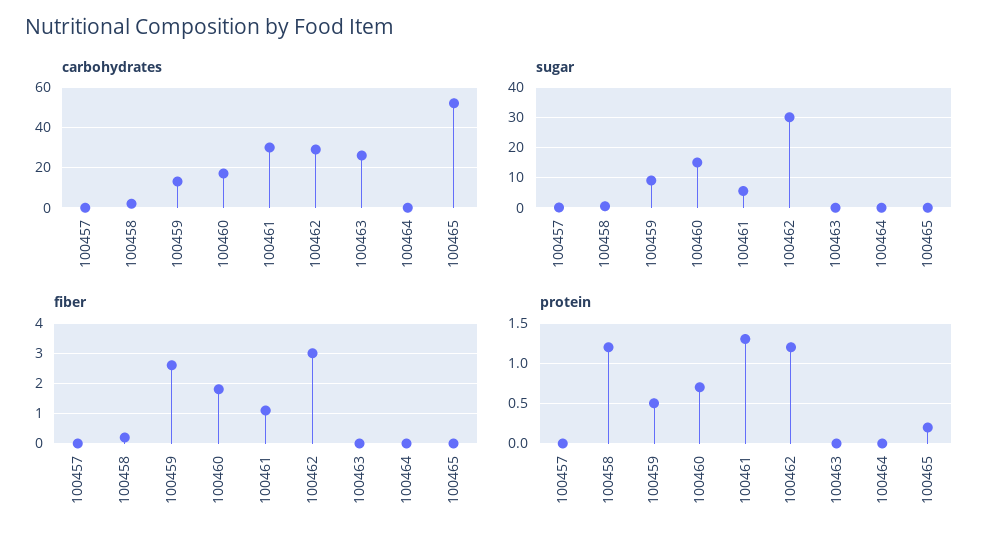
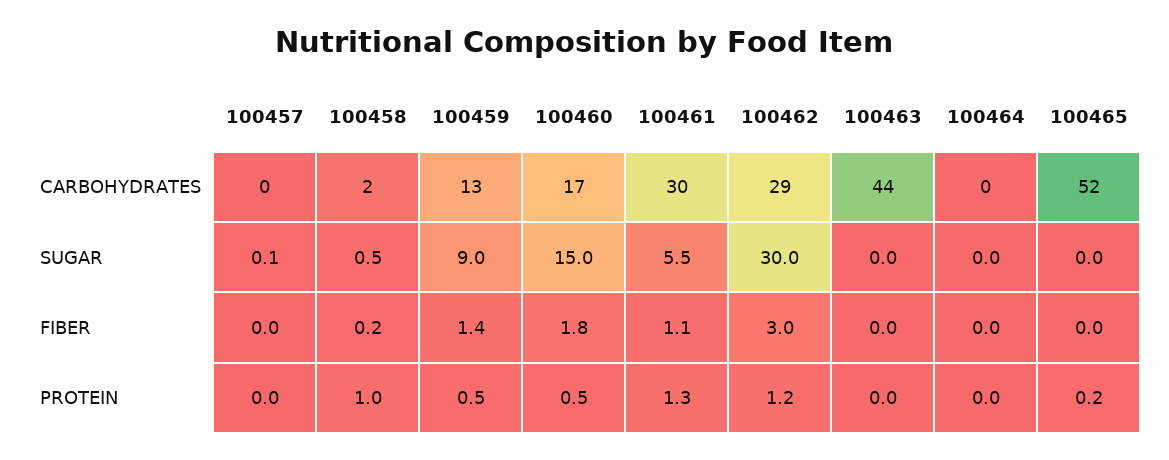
  {
    "carbohydrates": {
      "100457": 0,
      "100458": 2,
      "100459": 13,
      "100460": 17,
      "100461": 30,
      "100462": 29,
-     "100463": 25,
+     "100463": 44,
      "100464": 0,
      "100465": 52
    },
    "sugar": {
      "100457": 0.1,
      "100458": 0.5,
      "100459": 9,
      "100460": 15,
      "100461": 5.5,
      "100462": 30,
      "100463": 0,
      "100464": 0,
      "100465": 0
    },
    "fiber": {
      "100457": 0,
      "100458": 0.2,
-     "100459": 2.5,
+     "100459": 1.4,
      "100460": 1.8,
      "100461": 1.1,
      "100462": 3,
      "100463": 0,
      "100464": 0,
      "100465": 0
    },
    "protein": {
      "100457": 0,
-     "100458": 1.2,
+     "100458": 1,
      "100459": 0.5,
-     "100460": 0.7,
+     "100460": 0.5,
      "100461": 1.3,
      "100462": 1.2,
      "100463": 0,
      "100464": 0,
      "100465": 0.2
    }
  }

